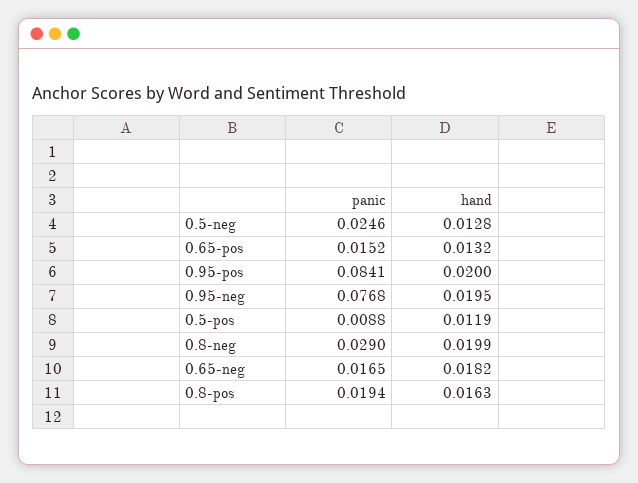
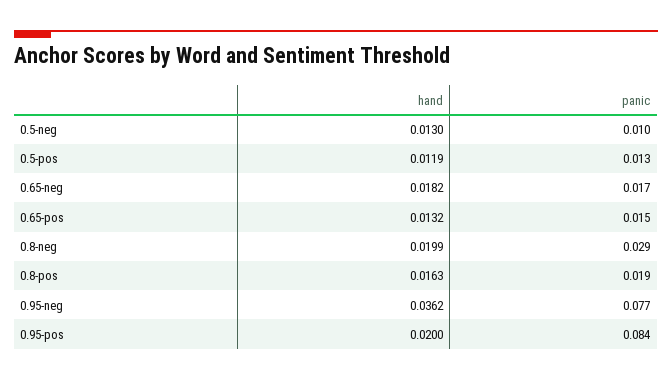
  {
    "panic": {
-     "0.5-neg": 0.0246,
+     "0.5-neg": 0.01,
      "0.65-pos": 0.0152,
      "0.95-pos": 0.0841,
      "0.95-neg": 0.0768,
-     "0.5-pos": 0.0088,
+     "0.5-pos": 0.013,
      "0.8-neg": 0.029,
      "0.65-neg": 0.0165,
      "0.8-pos": 0.0194
    },
    "hand": {
-     "0.5-neg": 0.0128,
+     "0.5-neg": 0.013,
      "0.65-pos": 0.0132,
      "0.95-pos": 0.02,
-     "0.95-neg": 0.0195,
+     "0.95-neg": 0.0362,
      "0.5-pos": 0.0119,
      "0.8-neg": 0.0199,
      "0.65-neg": 0.0182,
      "0.8-pos": 0.0163
    }
  }

